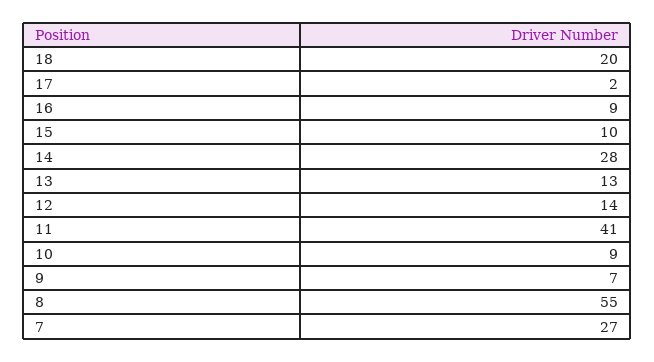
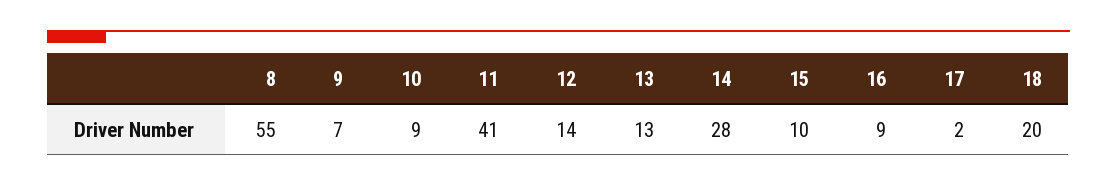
  {
    "18": 20,
    "17": 2,
    "16": 9,
    "15": 10,
    "14": 28,
    "13": 13,
    "12": 14,
    "11": 41,
    "10": 9,
    "9": 7,
-   "8": 55,
+   "8": 55
-   "7": 27
  }

